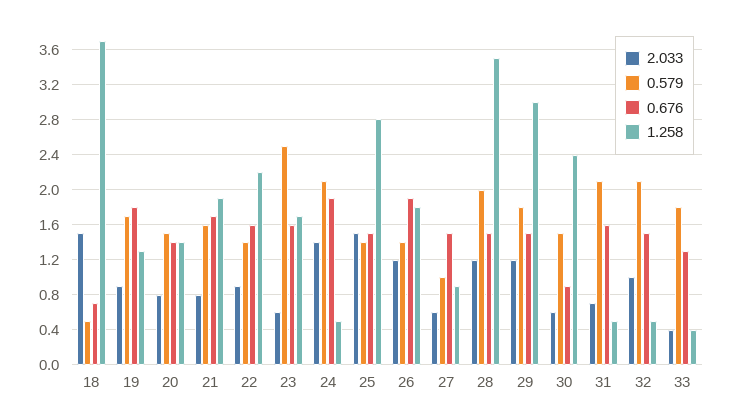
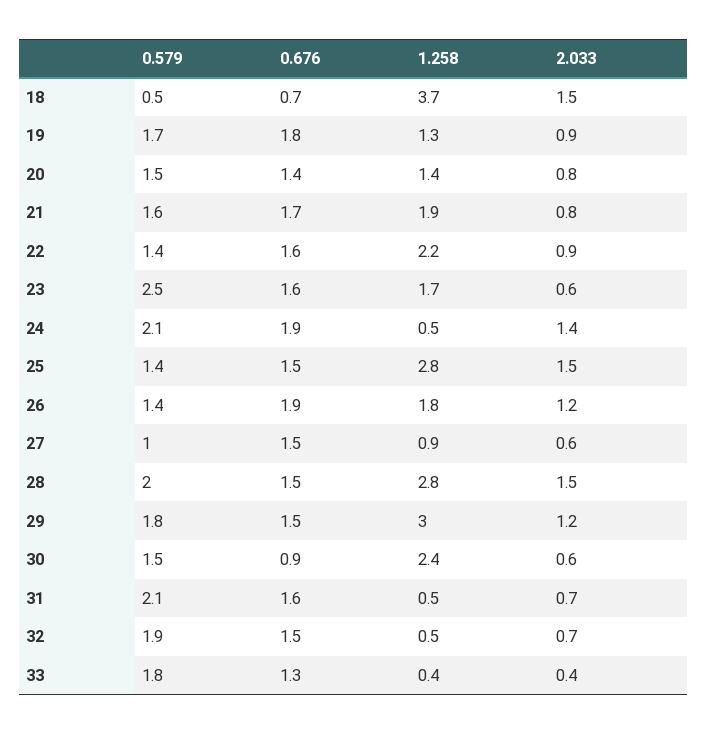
  {
    "2.033": {
      "18": 1.5,
      "19": 0.9,
      "20": 0.8,
      "21": 0.8,
      "22": 0.9,
      "23": 0.6,
      "24": 1.4,
      "25": 1.5,
      "26": 1.2,
      "27": 0.6,
-     "28": 1.2,
+     "28": 1.5,
      "29": 1.2,
      "30": 0.6,
      "31": 0.7,
-     "32": 1,
+     "32": 0.7,
      "33": 0.4
    },
    "0.579": {
      "18": 0.5,
      "19": 1.7,
      "20": 1.5,
      "21": 1.6,
      "22": 1.4,
      "23": 2.5,
      "24": 2.1,
      "25": 1.4,
      "26": 1.4,
      "27": 1,
      "28": 2,
      "29": 1.8,
      "30": 1.5,
      "31": 2.1,
-     "32": 2.1,
+     "32": 1.9,
      "33": 1.8
    },
    "0.676": {
      "18": 0.7,
      "19": 1.8,
      "20": 1.4,
      "21": 1.7,
      "22": 1.6,
      "23": 1.6,
      "24": 1.9,
      "25": 1.5,
      "26": 1.9,
      "27": 1.5,
      "28": 1.5,
      "29": 1.5,
      "30": 0.9,
      "31": 1.6,
      "32": 1.5,
      "33": 1.3
    },
    "1.258": {
      "18": 3.7,
      "19": 1.3,
      "20": 1.4,
      "21": 1.9,
      "22": 2.2,
      "23": 1.7,
      "24": 0.5,
      "25": 2.8,
      "26": 1.8,
      "27": 0.9,
-     "28": 3.5,
+     "28": 2.8,
      "29": 3,
      "30": 2.4,
      "31": 0.5,
      "32": 0.5,
      "33": 0.4
    }
  }

